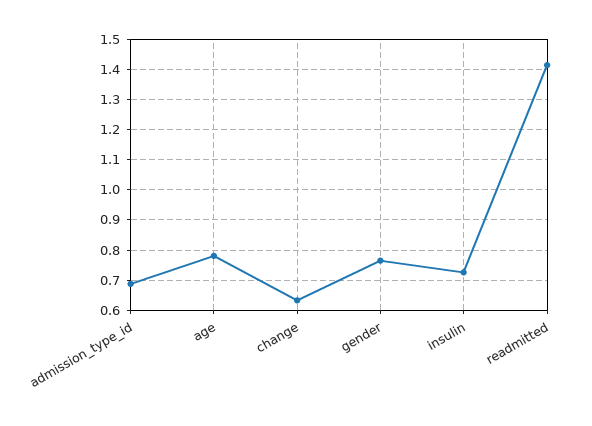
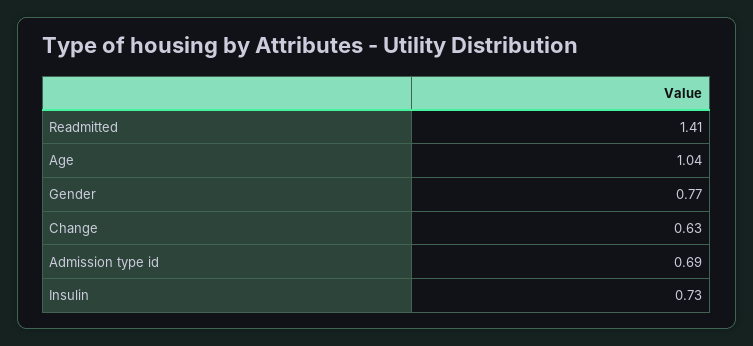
  {
    "admission_type_id": 0.69,
-   "age": 0.78,
+   "age": 1.04,
    "change": 0.63,
    "gender": 0.77,
    "insulin": 0.73,
    "readmitted": 1.41
  }

